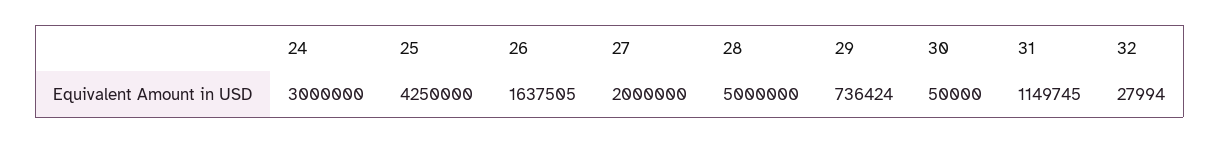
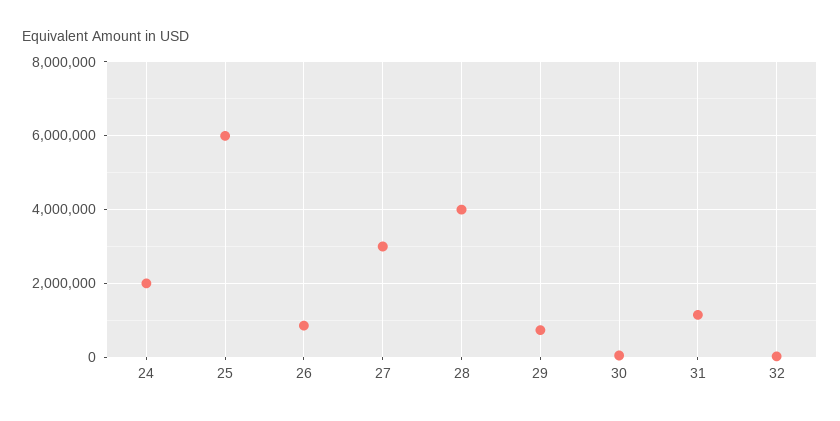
  {
-   "24": 3000000,
+   "24": 2000000,
-   "25": 4250000,
+   "25": 6000000,
-   "26": 1637505,
+   "26": 800000,
-   "27": 2000000,
+   "27": 3000000,
-   "28": 5000000,
+   "28": 4000000,
    "29": 736424,
    "30": 50000,
    "31": 1149745,
    "32": 27994
  }

